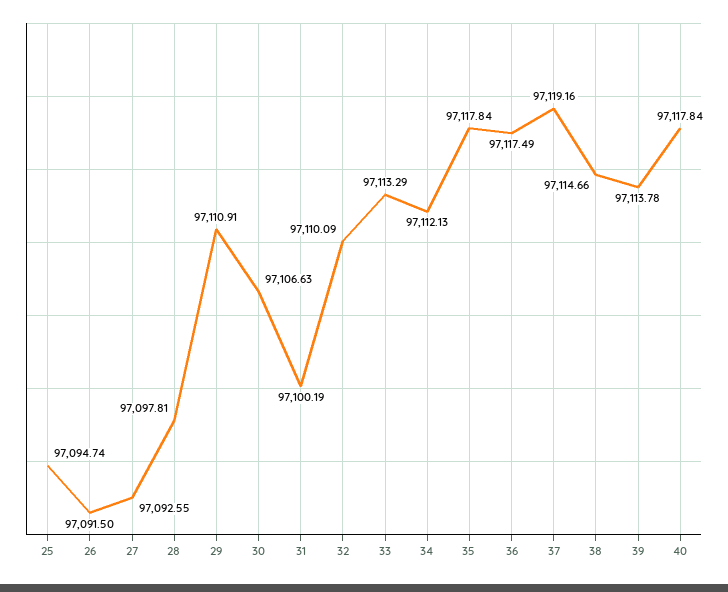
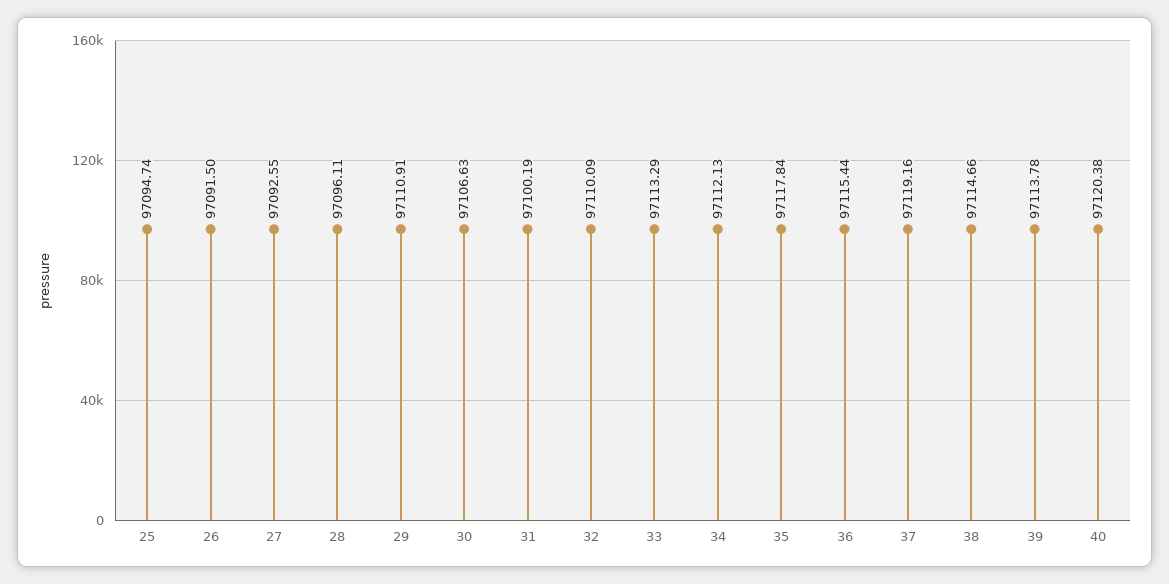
  {
    "25": 97094.74,
    "26": 97091.5,
    "27": 97092.55,
-   "28": 97097.81,
+   "28": 97096.11,
    "29": 97110.91,
    "30": 97106.63,
    "31": 97100.19,
    "32": 97110.09,
    "33": 97113.29,
    "34": 97112.13,
    "35": 97117.84,
-   "36": 97117.49,
+   "36": 97115.44,
    "37": 97119.16,
    "38": 97114.66,
    "39": 97113.78,
-   "40": 97117.84
+   "40": 97120.38
  }

